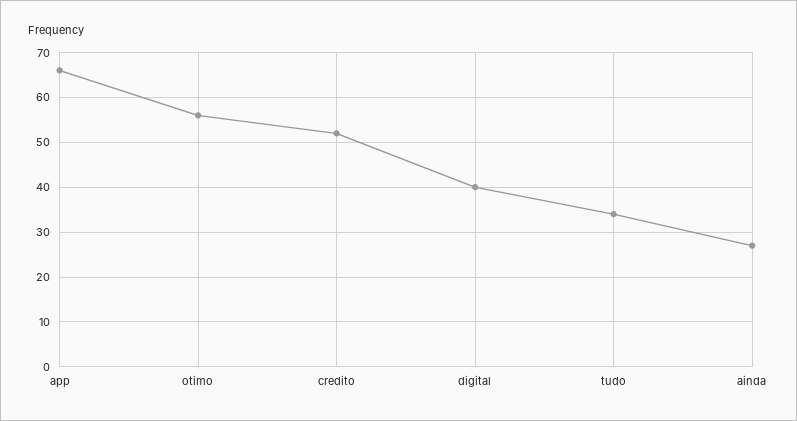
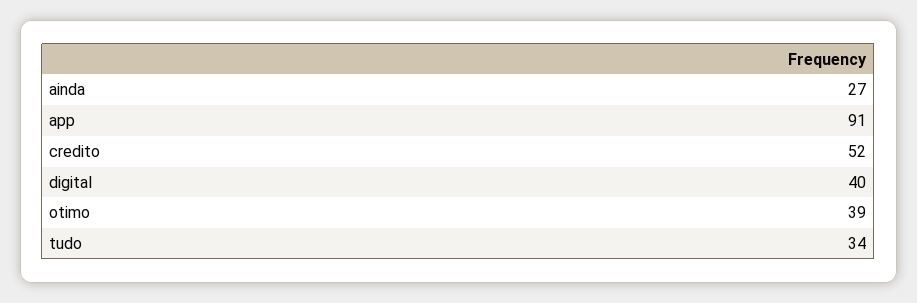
  {
-   "app": 65,
+   "app": 91,
-   "otimo": 55,
+   "otimo": 39,
    "credito": 52,
    "digital": 40,
    "tudo": 34,
    "ainda": 27
  }

